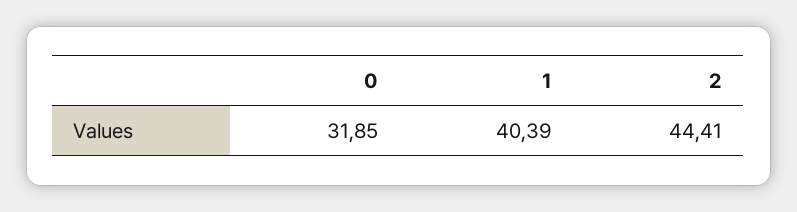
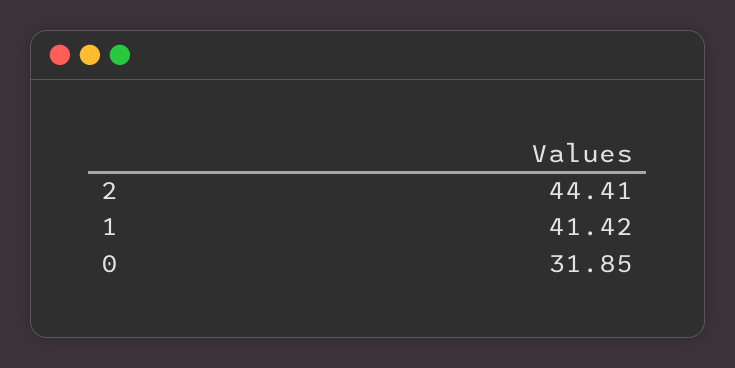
  {
    "0": 31.85,
-   "1": 40.39,
+   "1": 41.42,
    "2": 44.41
  }

